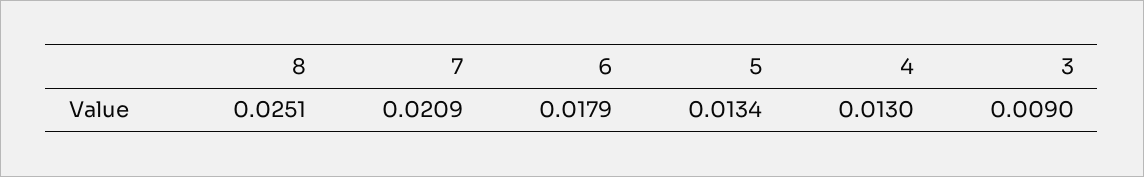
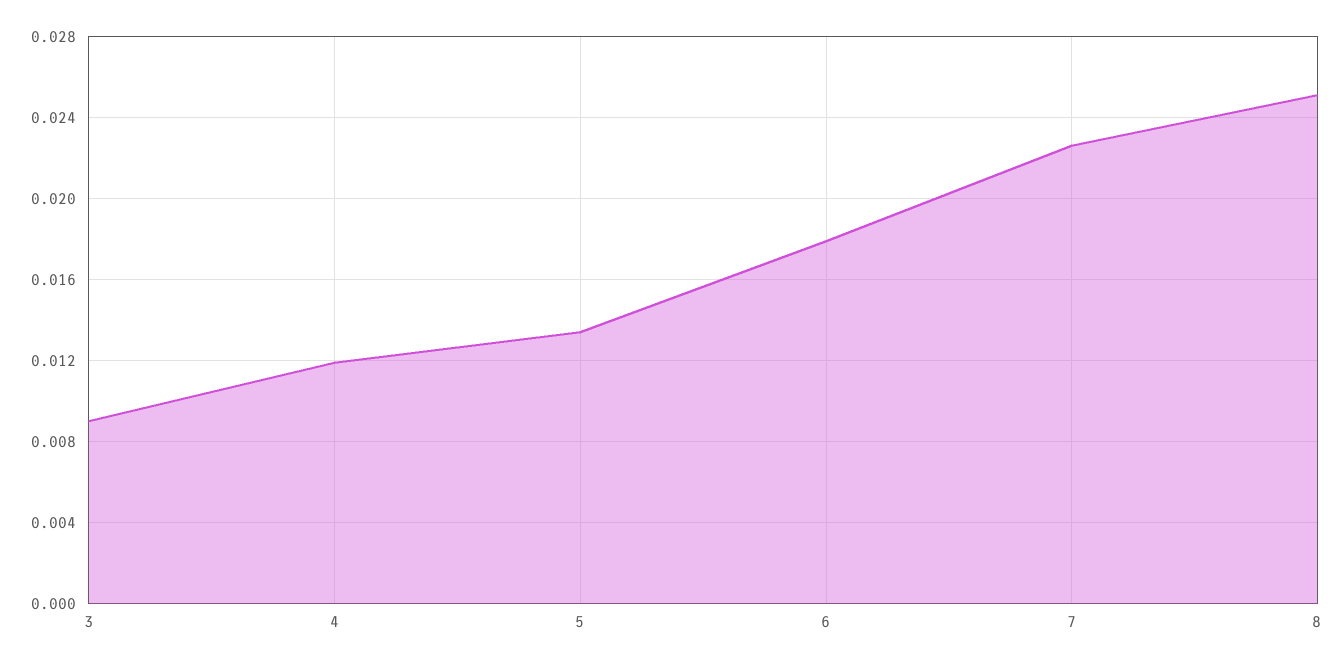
  {
    "8": 0.0251,
-   "7": 0.0209,
+   "7": 0.0225,
    "6": 0.0179,
    "5": 0.0134,
-   "4": 0.013,
+   "4": 0.012,
    "3": 0.009
  }

